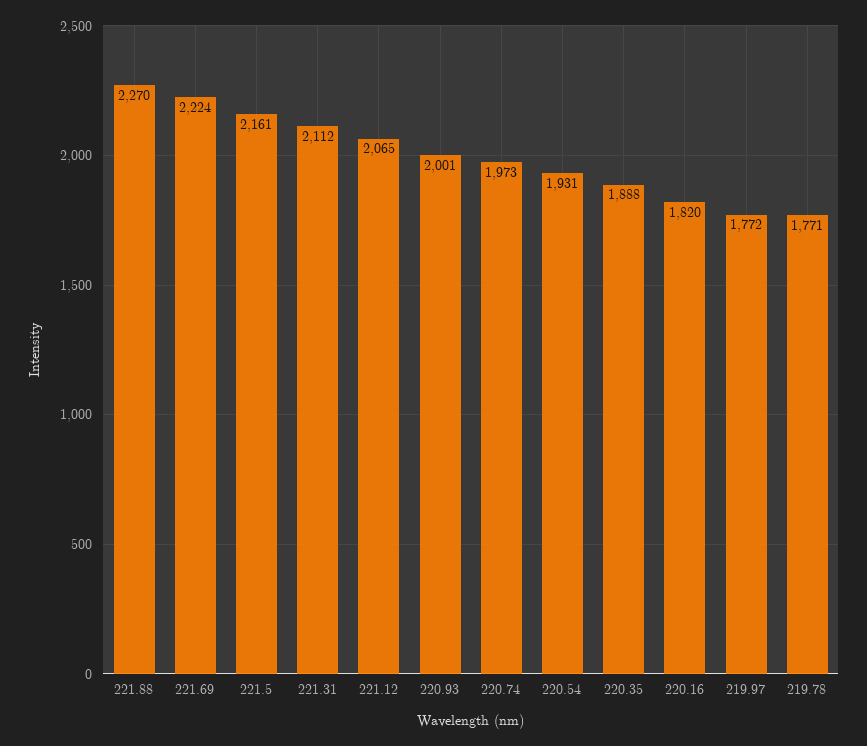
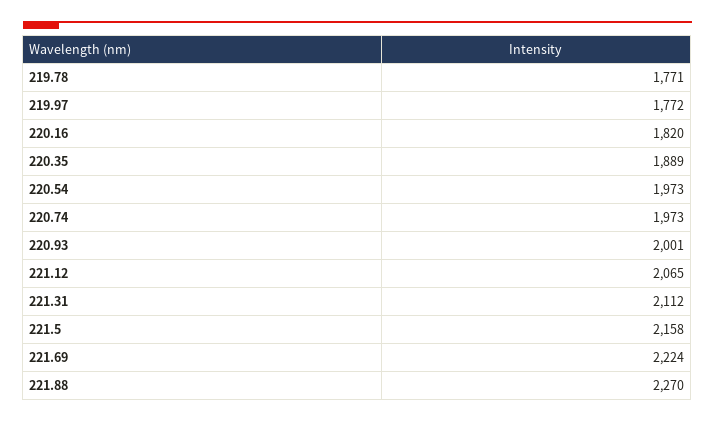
  {
    "221.88": 2270,
    "221.69": 2224,
-   "221.5": 2161,
+   "221.5": 2158,
    "221.31": 2112,
    "221.12": 2065,
    "220.93": 2001,
    "220.74": 1973,
-   "220.54": 1931,
+   "220.54": 1973,
-   "220.35": 1888,
+   "220.35": 1889,
    "220.16": 1820,
    "219.97": 1772,
    "219.78": 1771
  }

